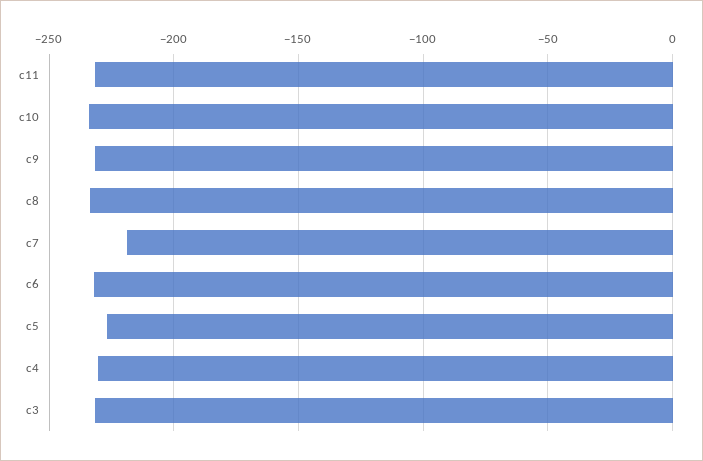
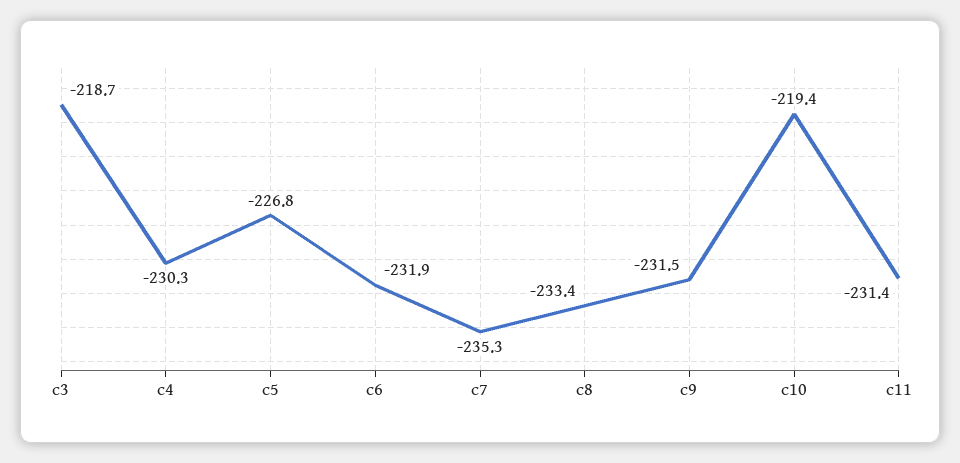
  {
    "c11": -231.4,
-   "c10": -235,
+   "c10": -219.4,
    "c9": -231.5,
    "c8": -233.4,
-   "c7": -220,
+   "c7": -235.3,
    "c6": -231.9,
    "c5": -226.8,
    "c4": -230.3,
-   "c3": -230
+   "c3": -218.7
  }

